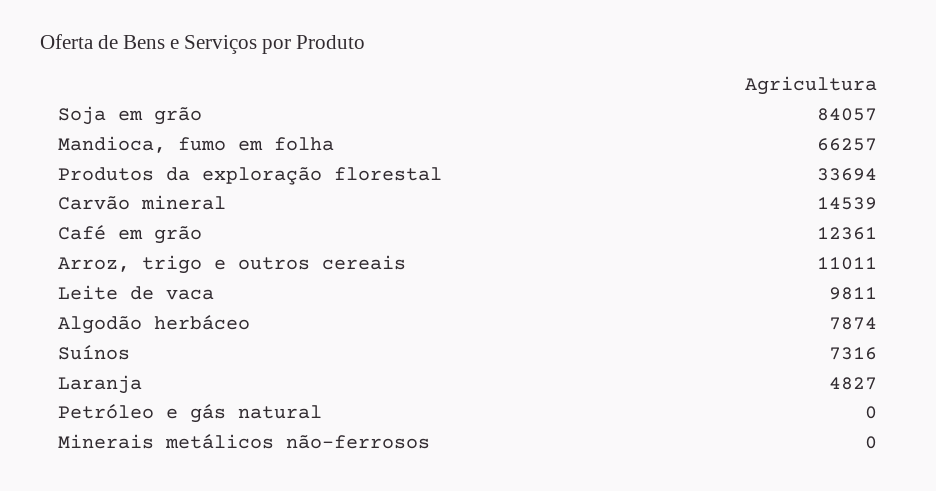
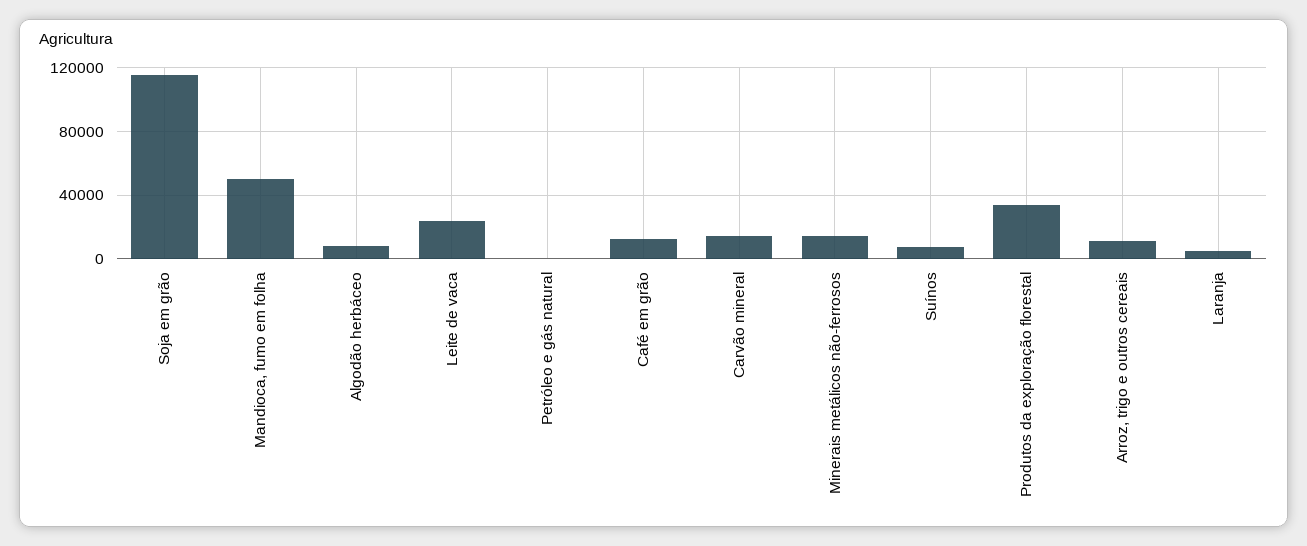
  {
-   "Soja em grão": 84057,
+   "Soja em grão": 115000,
-   "Mandioca, fumo em folha": 66257,
+   "Mandioca, fumo em folha": 50000,
    "Produtos da exploração florestal": 33694,
    "Carvão mineral": 14539,
    "Café em grão": 12361,
    "Arroz, trigo e outros cereais": 11011,
-   "Leite de vaca": 9811,
+   "Leite de vaca": 25000,
    "Algodão herbáceo": 7874,
    "Suínos": 7316,
    "Laranja": 4827,
    "Petróleo e gás natural": 0,
-   "Minerais metálicos não-ferrosos": 0
+   "Minerais metálicos não-ferrosos": 15000
  }

